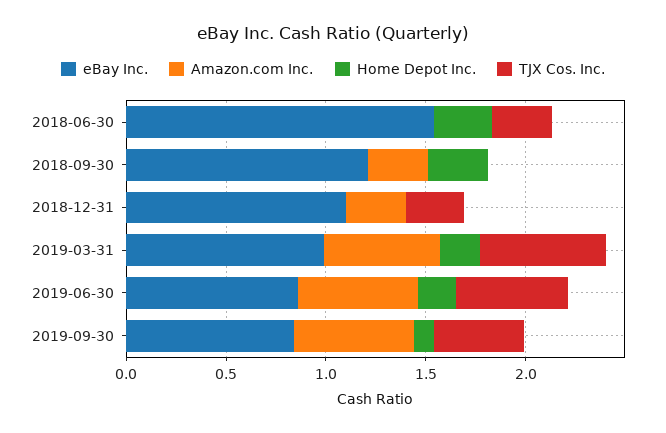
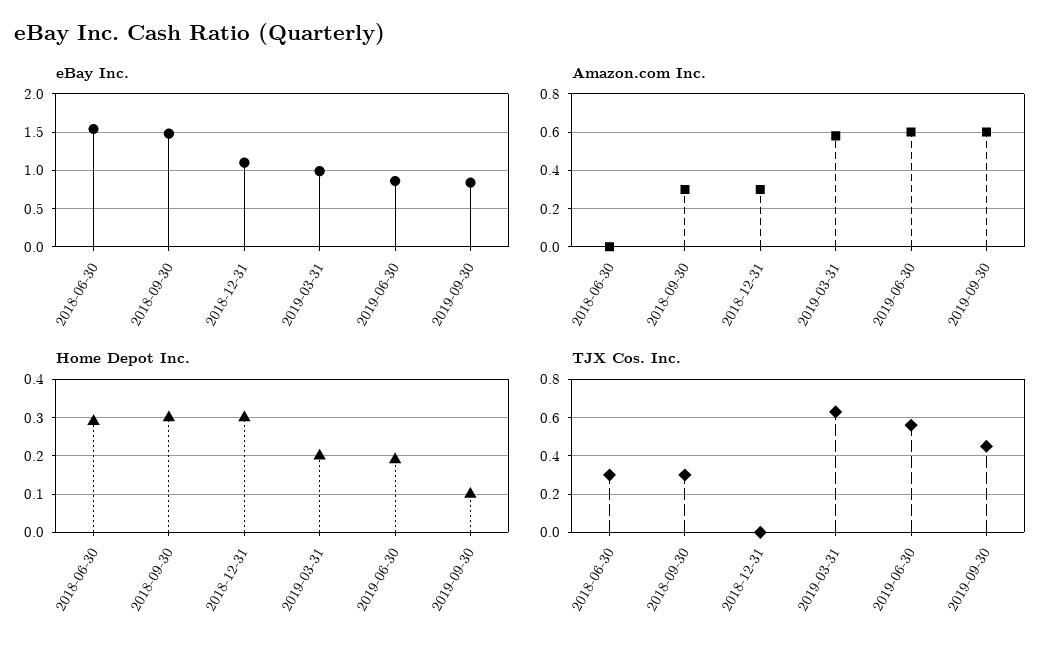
  {
    "eBay Inc.": {
      "2018-06-30": 1.5,
-     "2018-09-30": 1.2,
+     "2018-09-30": 1.5,
      "2018-12-31": 1.1,
      "2019-03-31": 1,
      "2019-06-30": 0.9,
      "2019-09-30": 0.8
    },
    "Amazon.com Inc.": {
      "2018-06-30": 0,
      "2018-09-30": 0.3,
      "2018-12-31": 0.3,
      "2019-03-31": 0.6,
      "2019-06-30": 0.6,
      "2019-09-30": 0.6
    },
    "Home Depot Inc.": {
      "2018-06-30": 0.3,
      "2018-09-30": 0.3,
-     "2018-12-31": 0,
+     "2018-12-31": 0.3,
      "2019-03-31": 0.2,
      "2019-06-30": 0.2,
      "2019-09-30": 0.1
    },
    "TJX Cos. Inc.": {
      "2018-06-30": 0.3,
-     "2018-09-30": 0,
+     "2018-09-30": 0.3,
-     "2018-12-31": 0.3,
+     "2018-12-31": 0,
      "2019-03-31": 0.65,
      "2019-06-30": 0.55,
      "2019-09-30": 0.45
    }
  }

